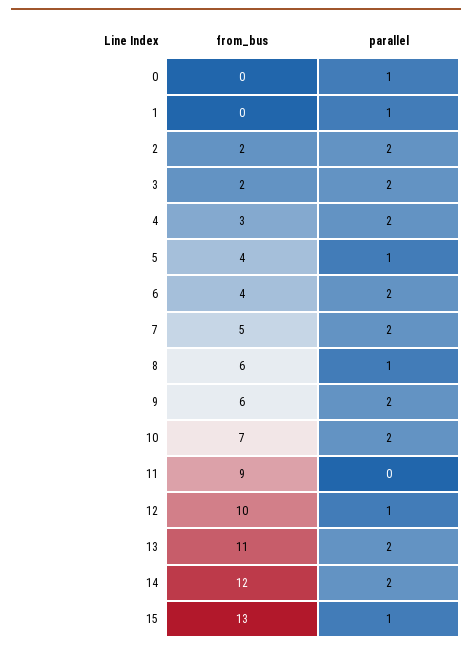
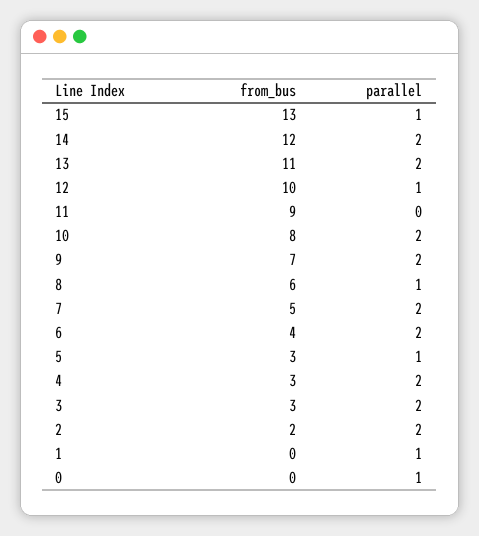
  {
    "from_bus": {
      "0": 0,
      "1": 0,
      "2": 2,
-     "3": 2,
+     "3": 3,
      "4": 3,
-     "5": 4,
+     "5": 3,
      "6": 4,
      "7": 5,
      "8": 6,
-     "9": 6,
+     "9": 7,
-     "10": 7,
+     "10": 8,
      "11": 9,
      "12": 10,
      "13": 11,
      "14": 12,
      "15": 13
    },
    "parallel": {
      "0": 1,
      "1": 1,
      "2": 2,
      "3": 2,
      "4": 2,
      "5": 1,
      "6": 2,
      "7": 2,
      "8": 1,
      "9": 2,
      "10": 2,
      "11": 0,
      "12": 1,
      "13": 2,
      "14": 2,
      "15": 1
    }
  }

